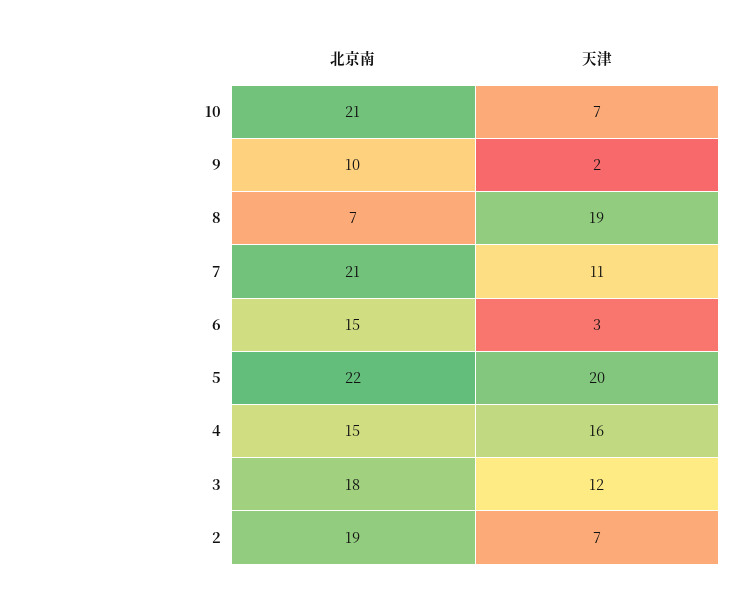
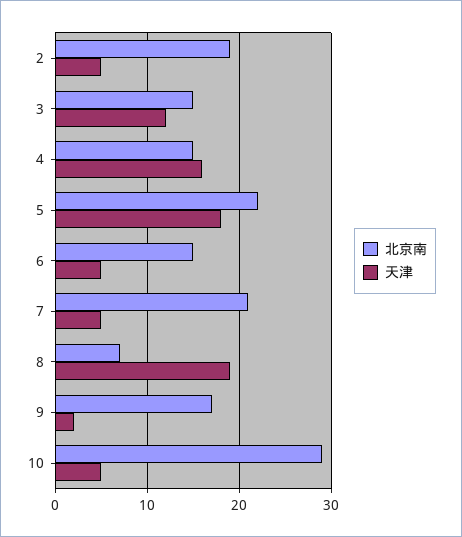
  {
    "北京南": {
-     "10": 21,
+     "10": 29,
-     "9": 10,
+     "9": 17,
      "8": 7,
      "7": 21,
      "6": 15,
      "5": 22,
      "4": 15,
-     "3": 18,
+     "3": 15,
      "2": 19
    },
    "天津": {
-     "10": 7,
+     "10": 5,
      "9": 2,
      "8": 19,
-     "7": 11,
+     "7": 5,
-     "6": 3,
+     "6": 5,
-     "5": 20,
+     "5": 18,
      "4": 16,
      "3": 12,
-     "2": 7
+     "2": 5
    }
  }

